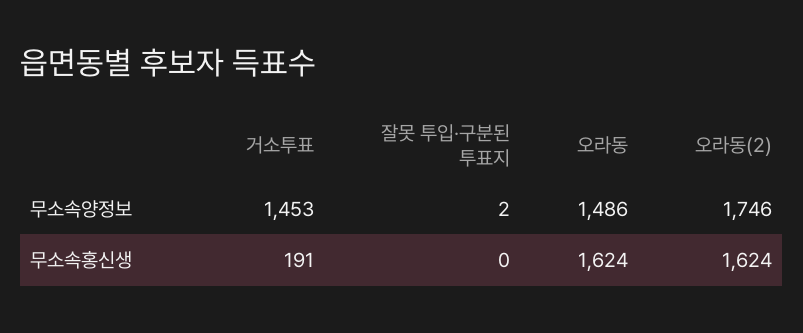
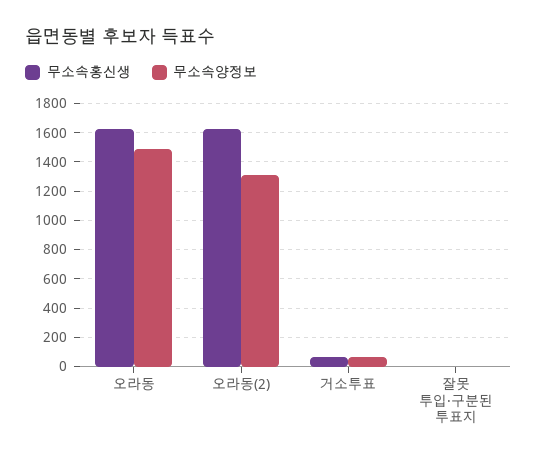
  {
    "무소속양정보": {
-     "거소투표": 1453,
+     "거소투표": 50,
      "잘못 투입·구분된 투표지": 2,
      "오라동": 1486,
-     "오라동(2)": 1746
+     "오라동(2)": 1300
    },
    "무소속홍신생": {
-     "거소투표": 191,
+     "거소투표": 50,
      "잘못 투입·구분된 투표지": 0,
      "오라동": 1624,
      "오라동(2)": 1624
    }
  }

